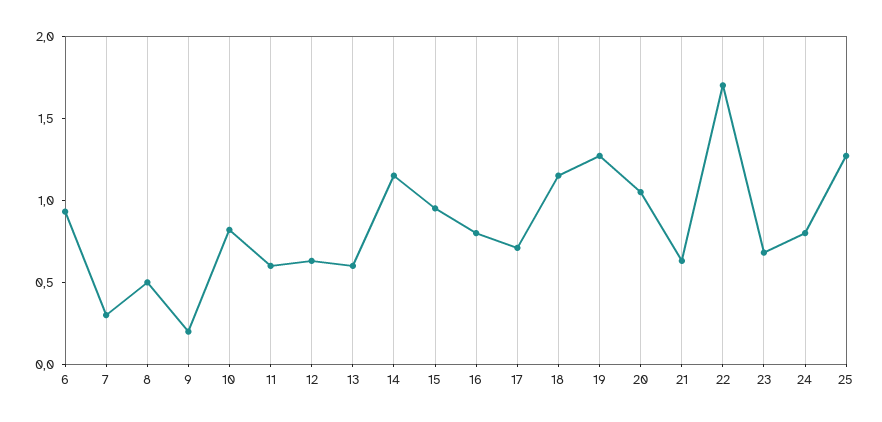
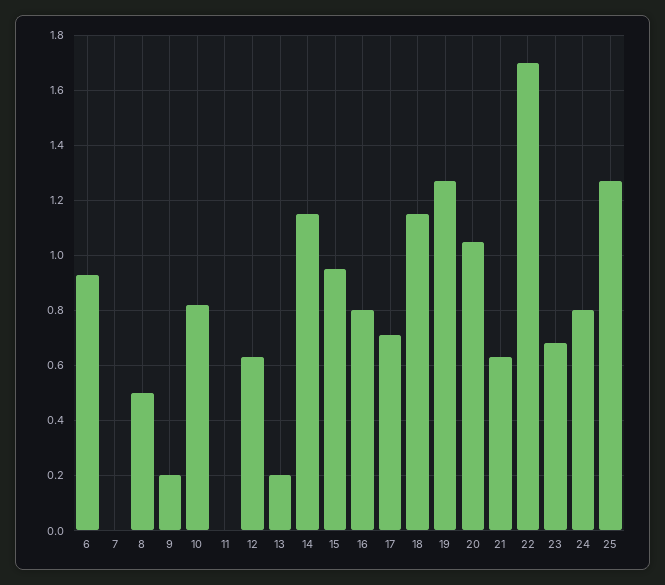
  {
    "6": 0.95,
-   "7": 0.3,
+   "7": 0,
    "8": 0.5,
    "9": 0.2,
    "10": 0.8,
-   "11": 0.6,
+   "11": 0,
    "12": 0.65,
-   "13": 0.6,
+   "13": 0.2,
    "14": 1.15,
    "15": 0.95,
    "16": 0.8,
    "17": 0.7,
    "18": 1.15,
    "19": 1.25,
    "20": 1.05,
    "21": 0.65,
    "22": 1.7,
    "23": 0.7,
    "24": 0.8,
    "25": 1.25
  }

